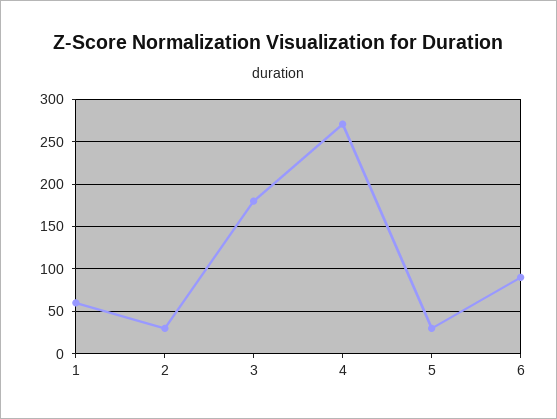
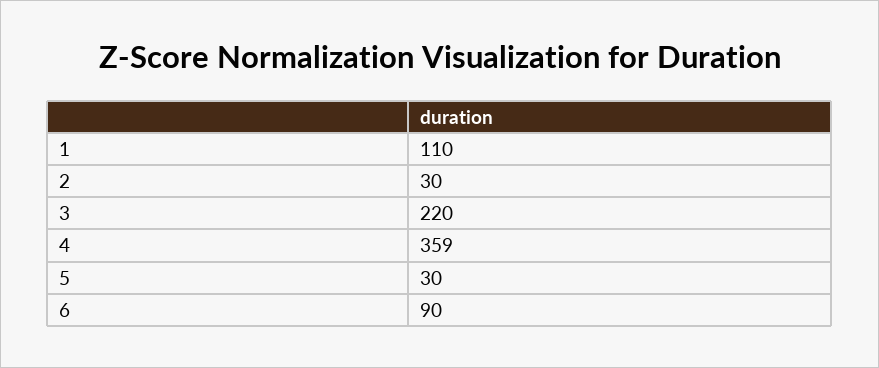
  {
-   "1": 60,
+   "1": 110,
    "2": 30,
-   "3": 180,
+   "3": 220,
-   "4": 270,
+   "4": 359,
    "5": 30,
    "6": 90
  }

